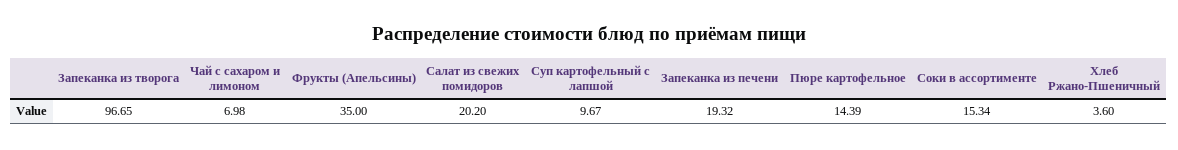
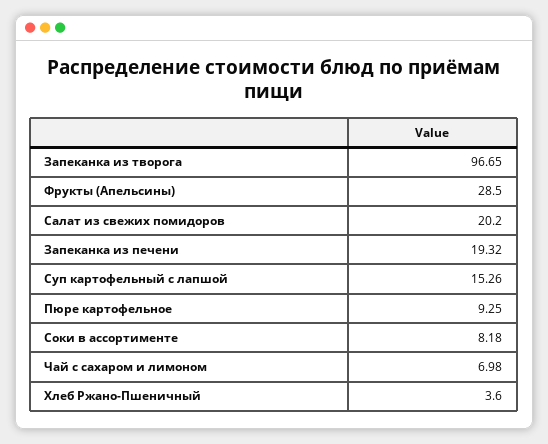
  {
    "Запеканка из творога": 96.65,
    "Чай с сахаром и лимоном": 6.98,
-   "Фрукты (Апельсины)": 35,
+   "Фрукты (Апельсины)": 28.5,
    "Салат из свежих помидоров": 20.2,
-   "Суп картофельный с лапшой": 9.67,
+   "Суп картофельный с лапшой": 15.26,
    "Запеканка из печени": 19.32,
-   "Пюре картофельное": 14.39,
+   "Пюре картофельное": 9.25,
-   "Соки в ассортименте": 15.34,
+   "Соки в ассортименте": 8.18,
    "Хлеб Ржано-Пшеничный": 3.6
  }

